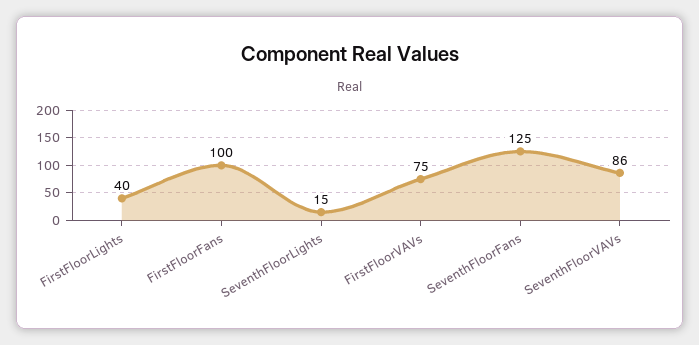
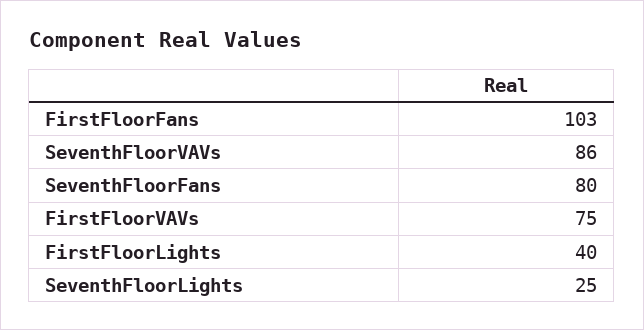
  {
    "FirstFloorLights": 40,
-   "FirstFloorFans": 100,
+   "FirstFloorFans": 103,
-   "SeventhFloorLights": 15,
+   "SeventhFloorLights": 25,
    "FirstFloorVAVs": 75,
-   "SeventhFloorFans": 125,
+   "SeventhFloorFans": 80,
    "SeventhFloorVAVs": 86
  }

